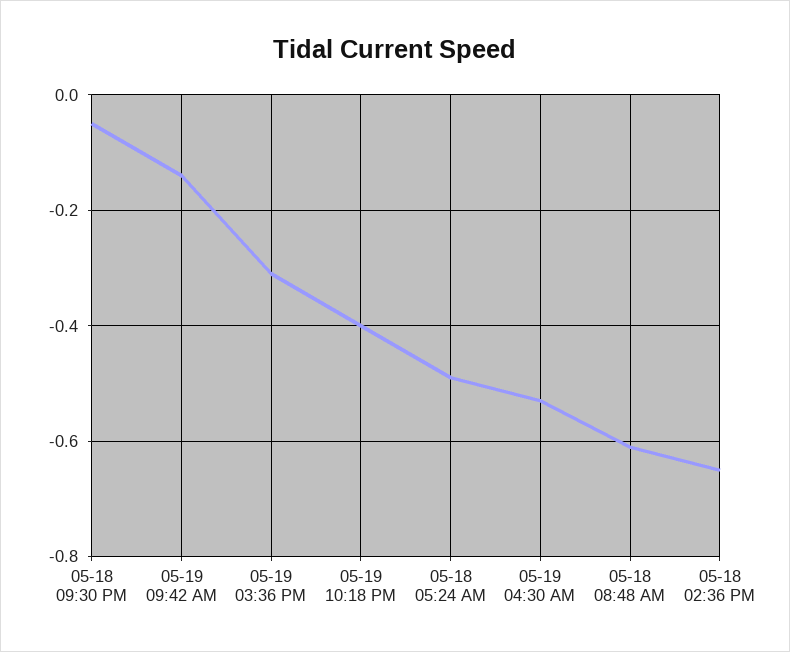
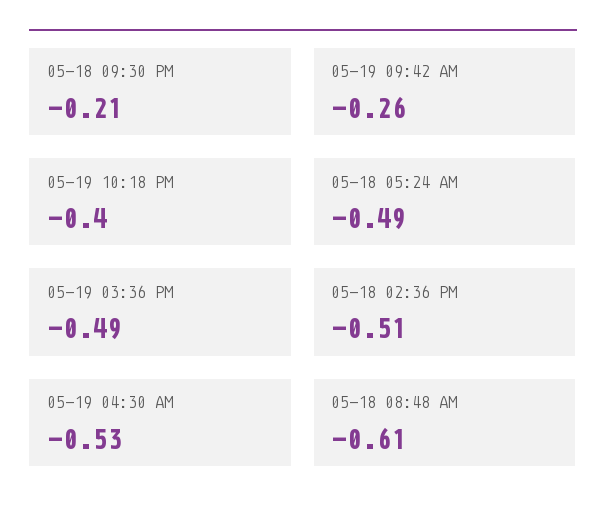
  {
-   "05-18 09:30 PM": -0.05,
+   "05-18 09:30 PM": -0.21,
-   "05-19 09:42 AM": -0.15,
+   "05-19 09:42 AM": -0.26,
-   "05-19 03:36 PM": -0.3,
+   "05-19 03:36 PM": -0.49,
    "05-19 10:18 PM": -0.4,
    "05-18 05:24 AM": -0.49,
    "05-19 04:30 AM": -0.53,
    "05-18 08:48 AM": -0.61,
-   "05-18 02:36 PM": -0.65
+   "05-18 02:36 PM": -0.51
  }

